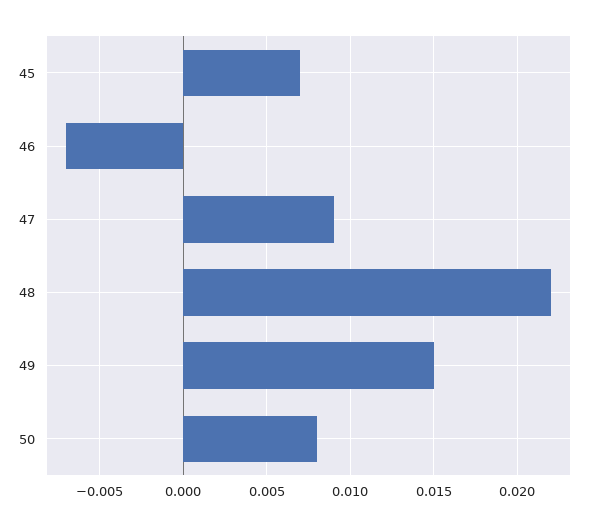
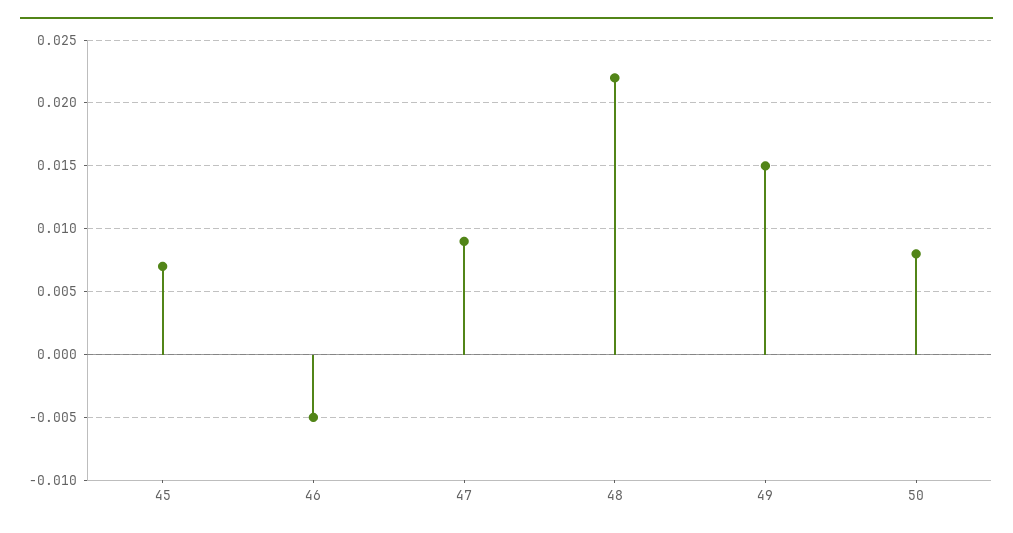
  {
    "45": 0.007,
-   "46": -0.007,
+   "46": -0.005,
    "47": 0.009,
    "48": 0.022,
    "49": 0.015,
    "50": 0.008
  }

